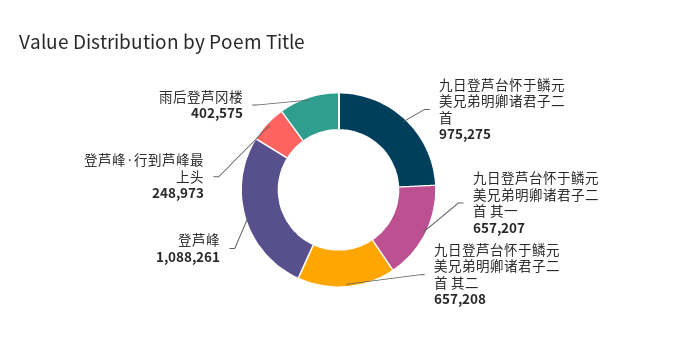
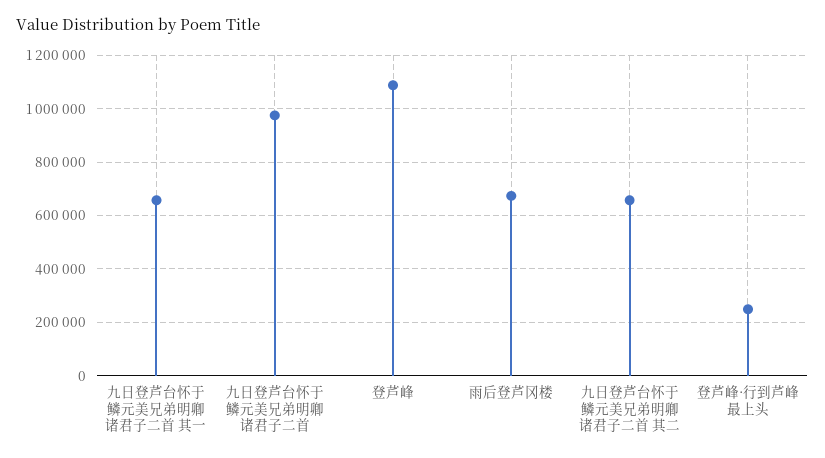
  {
    "九日登芦台怀于鳞元美兄弟明卿诸君子二首": 975275,
    "九日登芦台怀于鳞元美兄弟明卿诸君子二首 其一": 657207,
    "九日登芦台怀于鳞元美兄弟明卿诸君子二首 其二": 657208,
    "登芦峰": 1088261,
    "登芦峰·行到芦峰最上头": 248973,
-   "雨后登芦冈楼": 402575
+   "雨后登芦冈楼": 675000
  }

